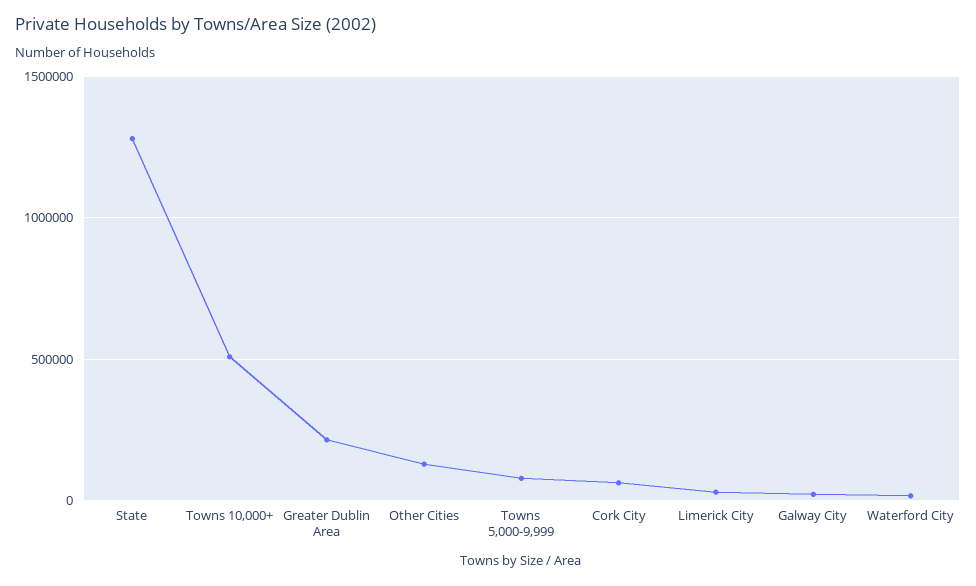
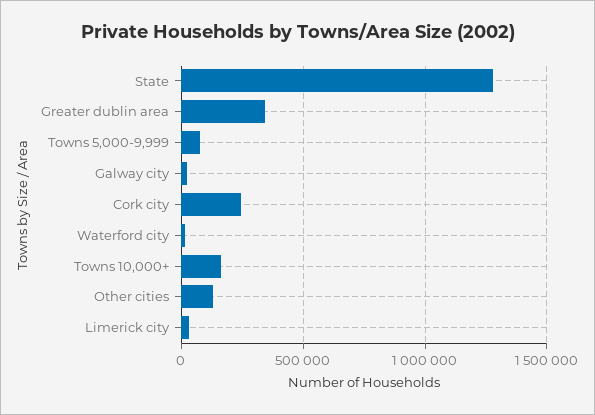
  {
    "State": 1300000,
-   "Towns 10,000+": 500000,
+   "Towns 10,000+": 150000,
-   "Greater Dublin Area": 200000,
+   "Greater Dublin Area": 350000,
    "Other Cities": 150000,
    "Towns 5,000-9,999": 100000,
-   "Cork City": 50000,
+   "Cork City": 250000,
    "Limerick City": 50000,
    "Galway City": 0,
    "Waterford City": 0
  }

